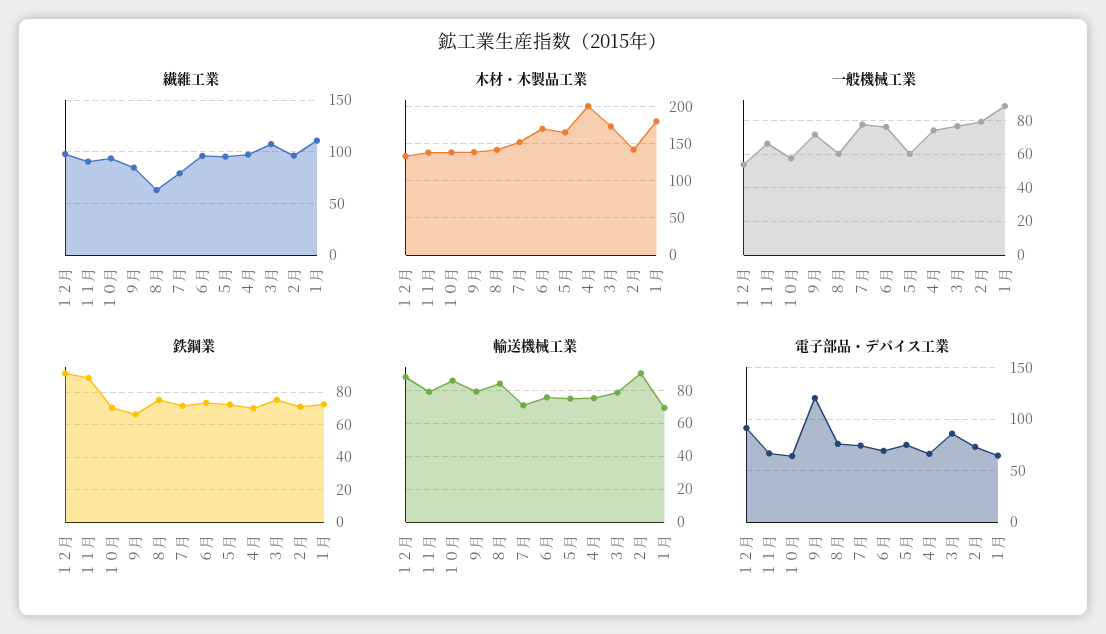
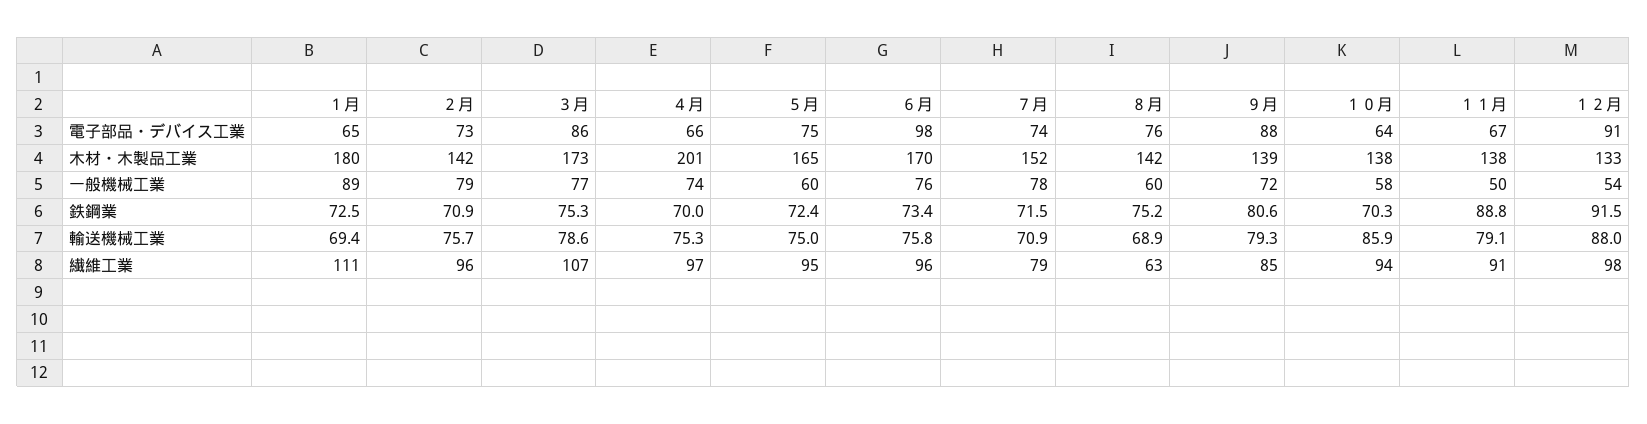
  {
    "繊維工業": {
      "１２月": 98,
      "１１月": 91,
      "１０月": 94,
      "９月": 85,
      "８月": 63,
      "７月": 79,
      "６月": 96,
      "５月": 95,
      "４月": 97,
      "３月": 107,
      "２月": 96,
      "１月": 111
    },
    "木材・木製品工業": {
      "１２月": 133,
      "１１月": 138,
      "１０月": 138,
      "９月": 139,
      "８月": 142,
      "７月": 152,
      "６月": 170,
      "５月": 165,
      "４月": 201,
      "３月": 173,
      "２月": 142,
      "１月": 180
    },
    "一般機械工業": {
      "１２月": 54,
-     "１１月": 65,
+     "１１月": 50,
      "１０月": 58,
      "９月": 72,
      "８月": 60,
      "７月": 78,
      "６月": 76,
      "５月": 60,
      "４月": 74,
      "３月": 77,
      "２月": 79,
      "１月": 89
    },
    "鉄鋼業": {
      "１２月": 91.5,
      "１１月": 88.8,
      "１０月": 70.3,
-     "９月": 65,
+     "９月": 80.6,
      "８月": 75.2,
      "７月": 71.5,
      "６月": 73.4,
      "５月": 72.4,
      "４月": 70,
      "３月": 75.3,
      "２月": 70.9,
      "１月": 72.5
    },
    "輸送機械工業": {
      "１２月": 88,
      "１１月": 79.1,
      "１０月": 85.9,
      "９月": 79.3,
-     "８月": 85,
+     "８月": 68.9,
      "７月": 70.9,
      "６月": 75.8,
      "５月": 75,
      "４月": 75.3,
      "３月": 78.6,
-     "２月": 90,
+     "２月": 75.7,
      "１月": 69.4
    },
    "電子部品・デバイス工業": {
      "１２月": 91,
      "１１月": 67,
      "１０月": 64,
-     "９月": 120,
+     "９月": 88,
      "８月": 76,
      "７月": 74,
-     "６月": 70,
+     "６月": 98,
      "５月": 75,
      "４月": 66,
      "３月": 86,
      "２月": 73,
      "１月": 65
    }
  }

